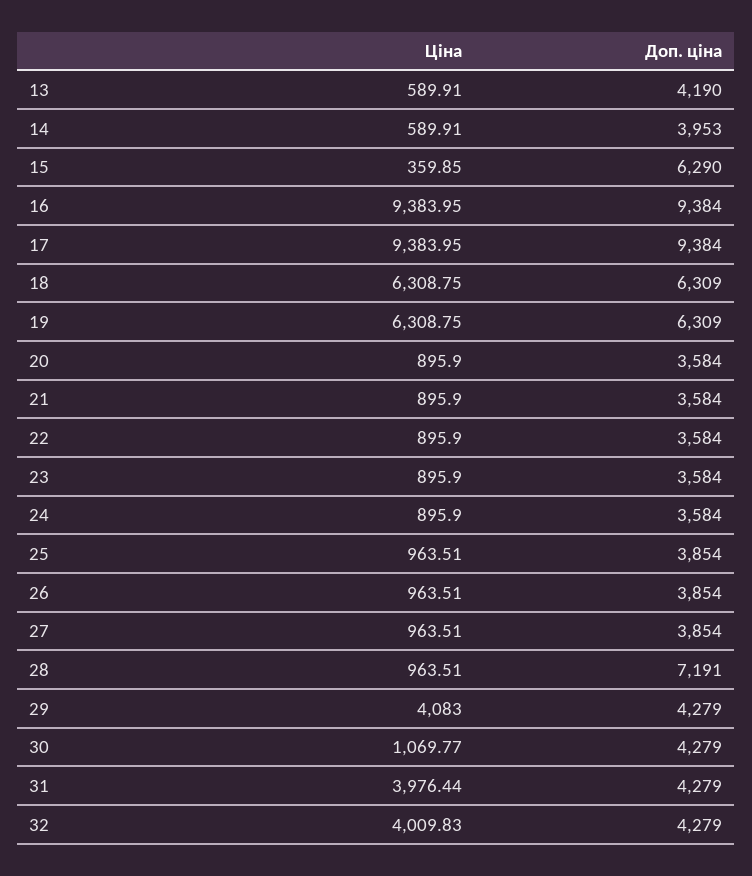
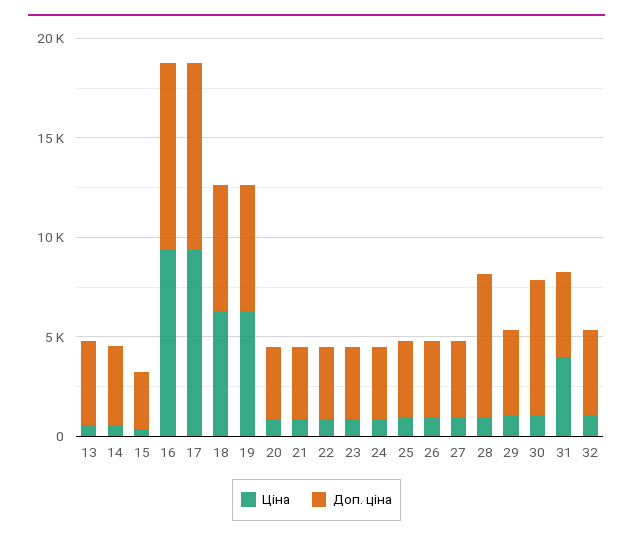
  {
    "Ціна": {
      "13": 589.91,
      "14": 589.91,
      "15": 359.85,
      "16": 9383.95,
      "17": 9383.95,
      "18": 6308.75,
      "19": 6308.75,
      "20": 895.9,
      "21": 895.9,
      "22": 895.9,
      "23": 895.9,
      "24": 895.9,
      "25": 963.51,
      "26": 963.51,
      "27": 963.51,
      "28": 963.51,
-     "29": 4083,
+     "29": 1000,
      "30": 1069.77,
      "31": 3976.44,
-     "32": 4009.83
+     "32": 1000
    },
    "Доп. ціна": {
      "13": 4190,
      "14": 3953,
-     "15": 6290,
+     "15": 3000,
      "16": 9384,
      "17": 9384,
      "18": 6309,
      "19": 6309,
      "20": 3584,
      "21": 3584,
      "22": 3584,
      "23": 3584,
      "24": 3584,
      "25": 3854,
      "26": 3854,
      "27": 3854,
      "28": 7191,
      "29": 4279,
-     "30": 4279,
+     "30": 7000,
      "31": 4279,
      "32": 4279
    }
  }

